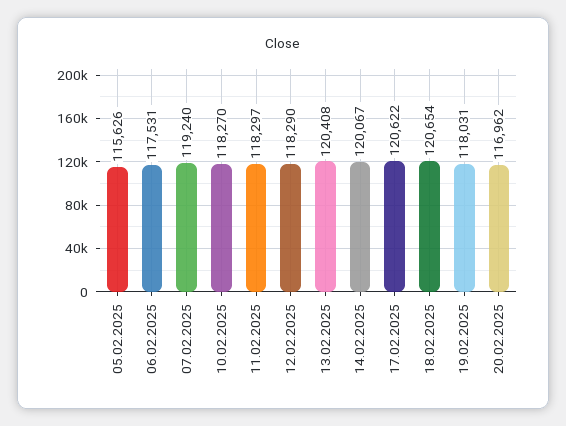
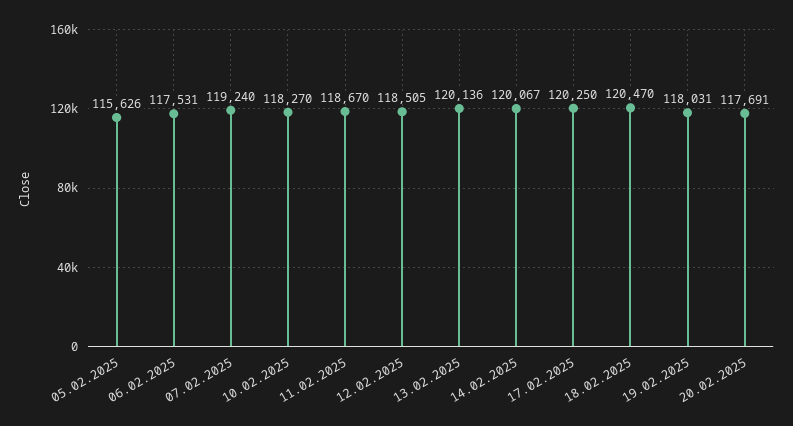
  {
    "05.02.2025": 115626,
    "06.02.2025": 117531,
    "07.02.2025": 119240,
    "10.02.2025": 118270,
-   "11.02.2025": 118297,
+   "11.02.2025": 118670,
-   "12.02.2025": 118290,
+   "12.02.2025": 118505,
-   "13.02.2025": 120408,
+   "13.02.2025": 120136,
    "14.02.2025": 120067,
-   "17.02.2025": 120622,
+   "17.02.2025": 120250,
-   "18.02.2025": 120654,
+   "18.02.2025": 120470,
    "19.02.2025": 118031,
-   "20.02.2025": 116962
+   "20.02.2025": 117691
  }

